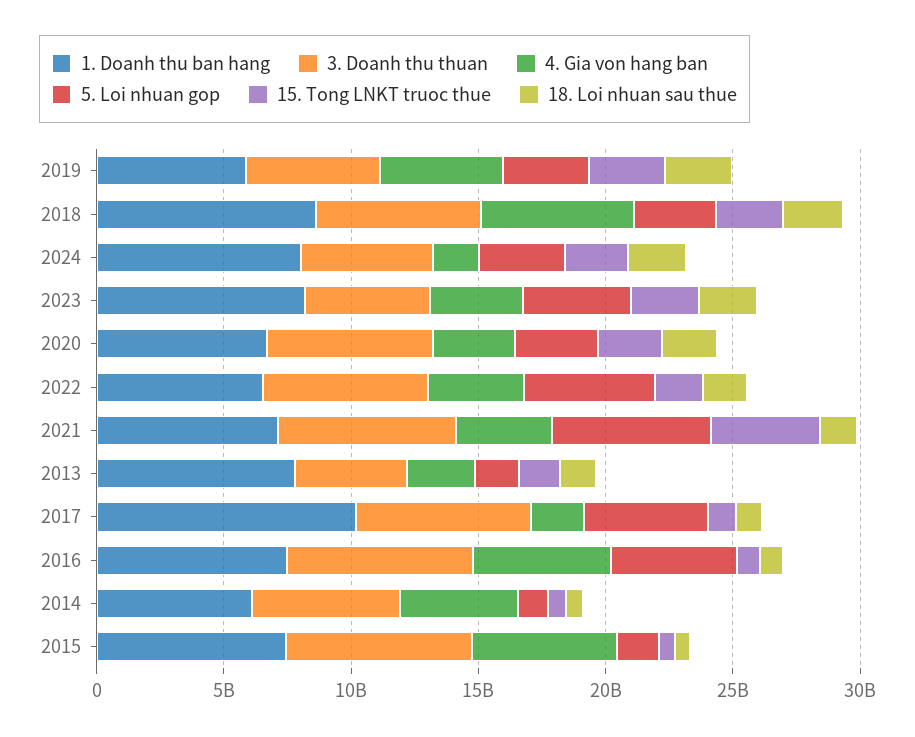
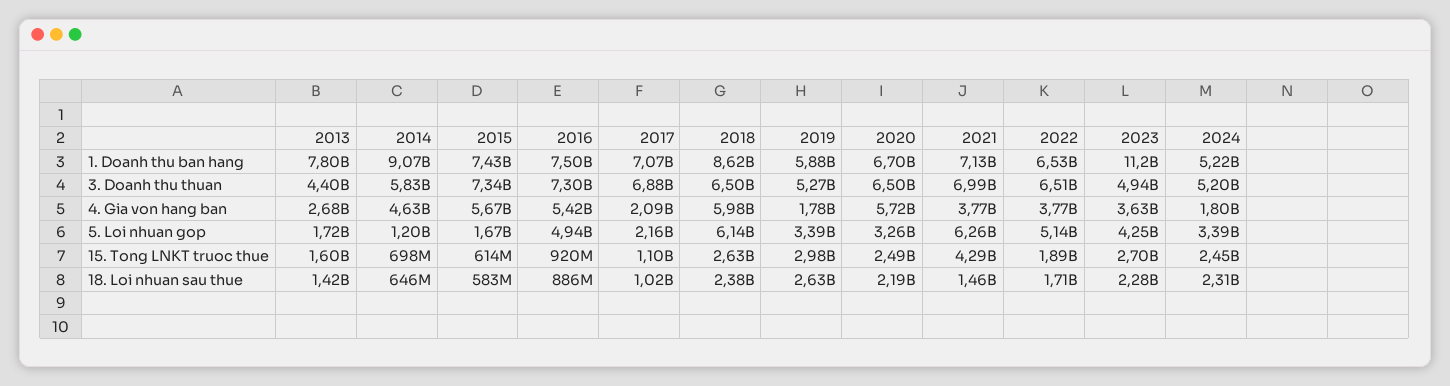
  {
    "1. Doanh thu ban hang": {
      "2019": 5880000000,
      "2018": 8620000000,
-     "2024": 8000000000,
+     "2024": 5220000000,
-     "2023": 8000000000,
+     "2023": 11200000000,
      "2020": 6700000000,
      "2022": 6530000000,
      "2021": 7130000000,
      "2013": 7800000000,
-     "2017": 10000000000,
+     "2017": 7070000000,
      "2016": 7500000000,
-     "2014": 6000000000,
+     "2014": 9070000000,
      "2015": 7430000000
    },
    "3. Doanh thu thuan": {
      "2019": 5270000000,
      "2018": 6500000000,
      "2024": 5200000000,
      "2023": 4940000000,
      "2020": 6500000000,
      "2022": 6510000000,
      "2021": 6990000000,
      "2013": 4400000000,
      "2017": 6880000000,
      "2016": 7300000000,
      "2014": 5830000000,
      "2015": 7340000000
    },
    "4. Gia von hang ban": {
-     "2019": 5000000000,
+     "2019": 1780000000,
      "2018": 5980000000,
      "2024": 1800000000,
      "2023": 3630000000,
-     "2020": 3000000000,
+     "2020": 5720000000,
      "2022": 3770000000,
      "2021": 3770000000,
      "2013": 2680000000,
      "2017": 2090000000,
      "2016": 5420000000,
      "2014": 4630000000,
      "2015": 5670000000
    },
    "5. Loi nhuan gop": {
      "2019": 3390000000,
-     "2018": 3000000000,
+     "2018": 6140000000,
      "2024": 3390000000,
      "2023": 4250000000,
      "2020": 3260000000,
      "2022": 5140000000,
      "2021": 6260000000,
      "2013": 1720000000,
-     "2017": 5000000000,
+     "2017": 2160000000,
      "2016": 4940000000,
      "2014": 1200000000,
      "2015": 1670000000
    },
    "15. Tong LNKT truoc thue": {
      "2019": 2980000000,
      "2018": 2630000000,
      "2024": 2450000000,
      "2023": 2700000000,
      "2020": 2490000000,
      "2022": 1890000000,
      "2021": 4290000000,
      "2013": 1600000000,
      "2017": 1100000000,
      "2016": 920000000,
      "2014": 698000000,
      "2015": 614000000
    },
    "18. Loi nhuan sau thue": {
      "2019": 2630000000,
      "2018": 2380000000,
      "2024": 2310000000,
      "2023": 2280000000,
      "2020": 2190000000,
      "2022": 1710000000,
      "2021": 1460000000,
      "2013": 1420000000,
      "2017": 1020000000,
      "2016": 886000000,
      "2014": 646000000,
      "2015": 583000000
    }
  }

